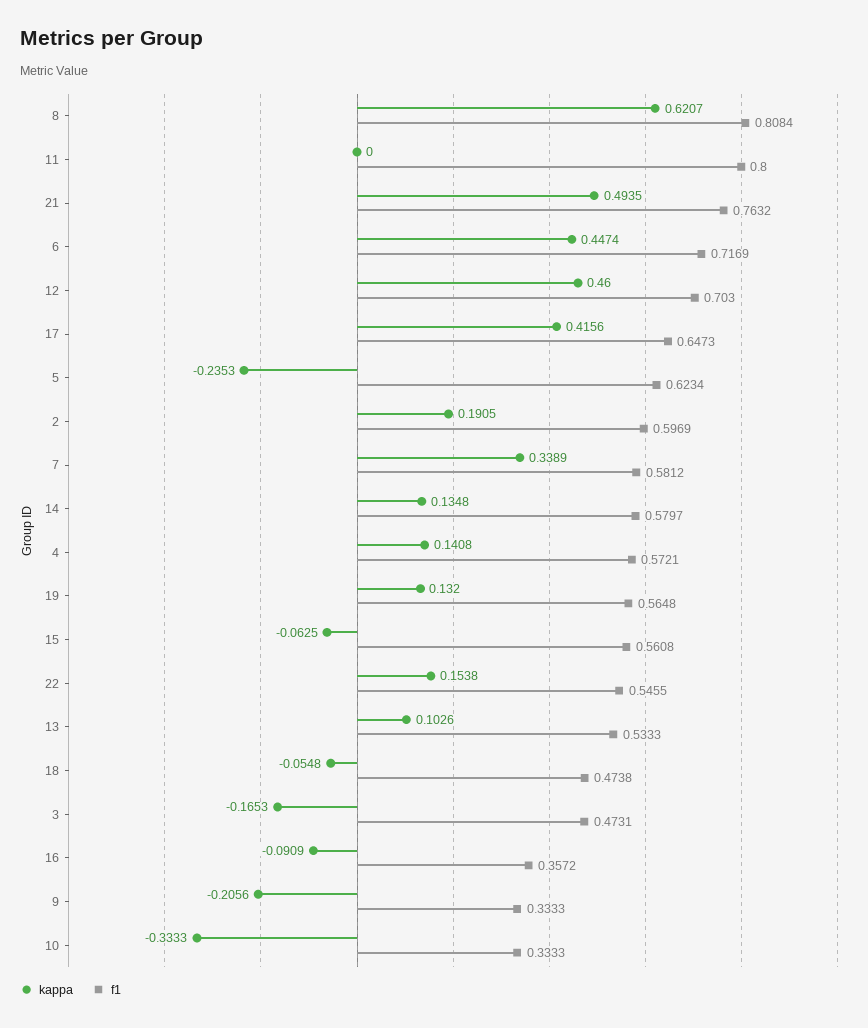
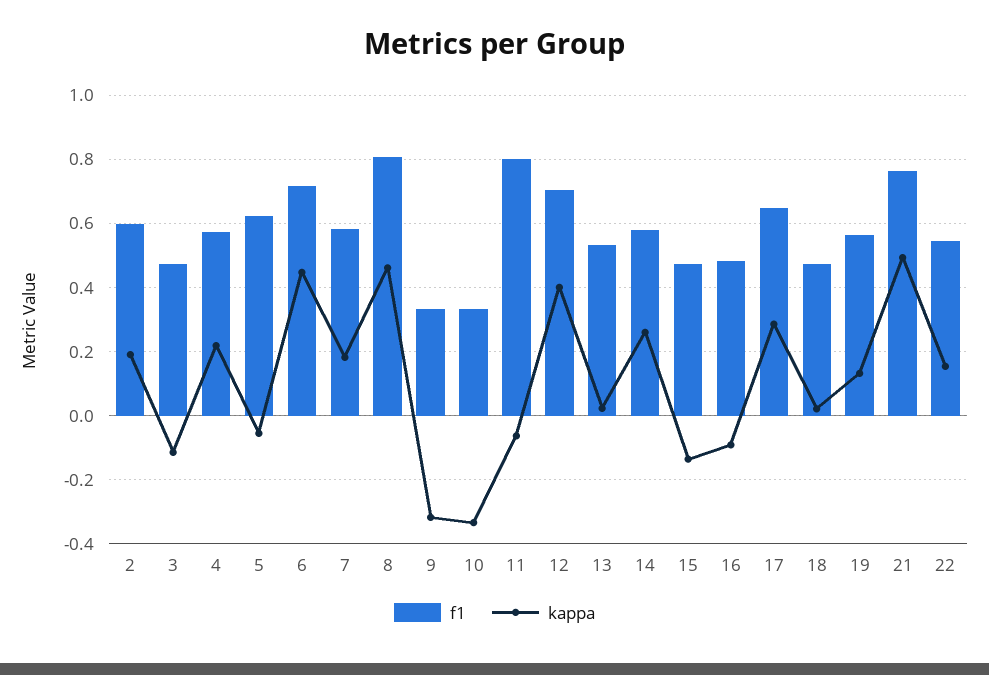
  {
    "kappa": {
-     "8": 0.6207,
+     "8": 0.46,
-     "11": 0,
+     "11": -0.06,
      "21": 0.4935,
      "6": 0.4474,
-     "12": 0.46,
+     "12": 0.4,
-     "17": 0.4156,
+     "17": 0.28,
-     "5": -0.2353,
+     "5": -0.06,
      "2": 0.1905,
-     "7": 0.3389,
+     "7": 0.18,
-     "14": 0.1348,
+     "14": 0.26,
-     "4": 0.1408,
+     "4": 0.22,
      "19": 0.132,
-     "15": -0.0625,
+     "15": -0.14,
      "22": 0.1538,
-     "13": 0.1026,
+     "13": 0.02,
-     "18": -0.0548,
+     "18": 0.02,
-     "3": -0.1653,
+     "3": -0.12,
      "16": -0.0909,
-     "9": -0.2056,
+     "9": -0.32,
      "10": -0.3333
    },
    "f1": {
      "8": 0.8084,
      "11": 0.8,
      "21": 0.7632,
      "6": 0.7169,
      "12": 0.703,
      "17": 0.6473,
      "5": 0.6234,
      "2": 0.5969,
      "7": 0.5812,
      "14": 0.5797,
      "4": 0.5721,
      "19": 0.5648,
-     "15": 0.5608,
+     "15": 0.48,
      "22": 0.5455,
      "13": 0.5333,
      "18": 0.4738,
      "3": 0.4731,
-     "16": 0.3572,
+     "16": 0.48,
      "9": 0.3333,
      "10": 0.3333
    }
  }

